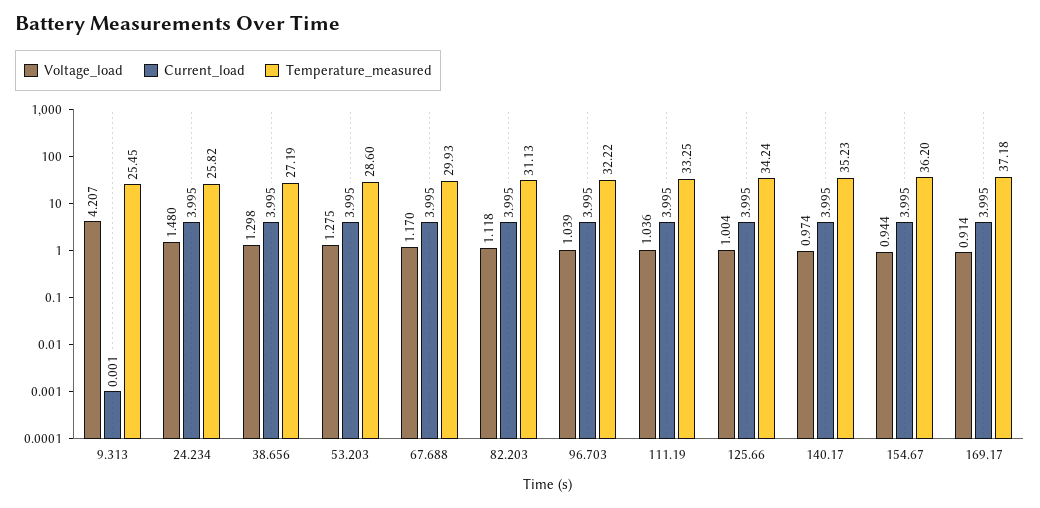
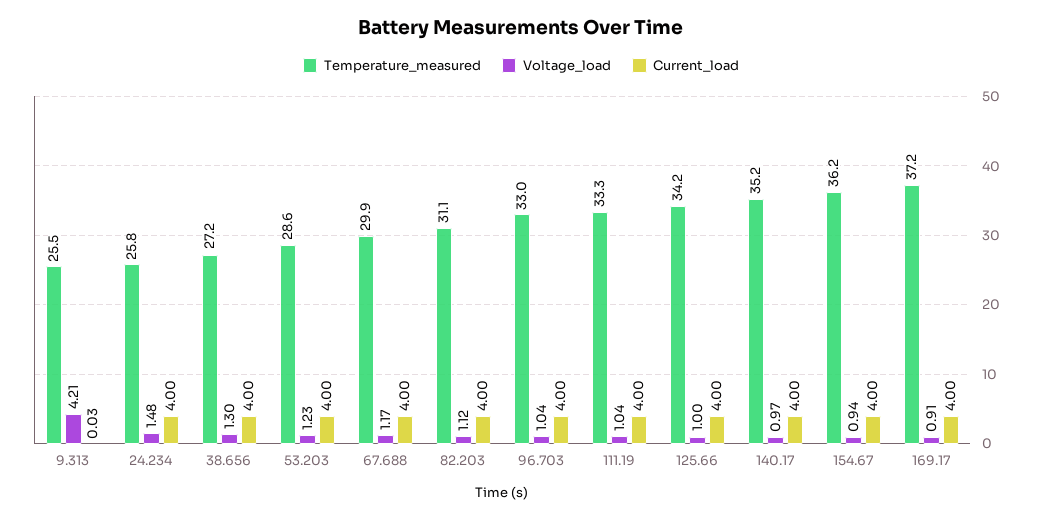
  {
    "Voltage_load": {
      "9.313": 4.207,
      "24.234": 1.48,
      "38.656": 1.298,
-     "53.203": 1.275,
+     "53.203": 1.23,
      "67.688": 1.17,
      "82.203": 1.118,
      "96.703": 1.039,
      "111.19": 1.036,
      "125.66": 1.004,
      "140.17": 0.974,
      "154.67": 0.944,
      "169.17": 0.914
    },
    "Current_load": {
-     "9.313": 0.001,
+     "9.313": 0.03,
      "24.234": 3.995,
      "38.656": 3.995,
      "53.203": 3.995,
      "67.688": 3.995,
      "82.203": 3.995,
      "96.703": 3.995,
      "111.19": 3.995,
      "125.66": 3.995,
      "140.17": 3.995,
      "154.67": 3.995,
      "169.17": 3.995
    },
    "Temperature_measured": {
      "9.313": 25.45,
      "24.234": 25.82,
      "38.656": 27.19,
      "53.203": 28.6,
      "67.688": 29.93,
      "82.203": 31.13,
-     "96.703": 32.22,
+     "96.703": 33,
      "111.19": 33.25,
      "125.66": 34.24,
      "140.17": 35.23,
      "154.67": 36.2,
      "169.17": 37.18
    }
  }

